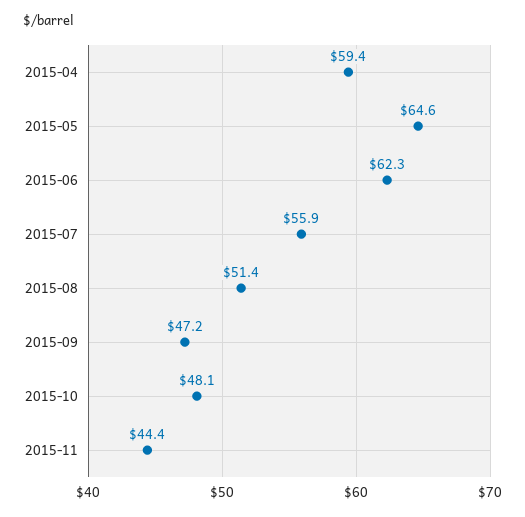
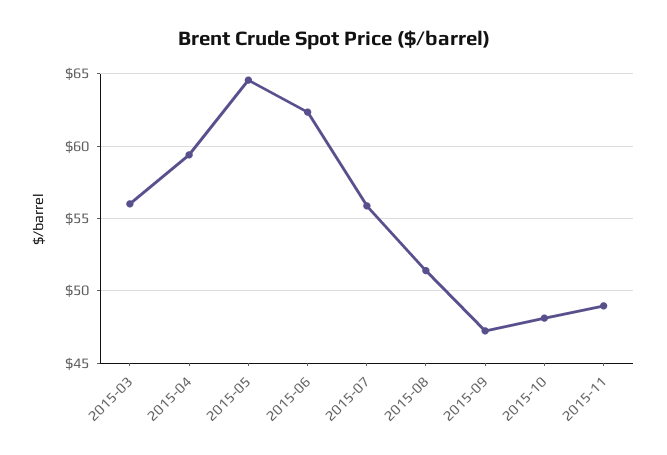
  {
    "2015-04": 59.4,
    "2015-05": 64.6,
    "2015-06": 62.3,
    "2015-07": 55.9,
    "2015-08": 51.4,
    "2015-09": 47.2,
    "2015-10": 48.1,
-   "2015-11": 44.4
+   "2015-11": 49,
+   "2015-03": 56
  }

